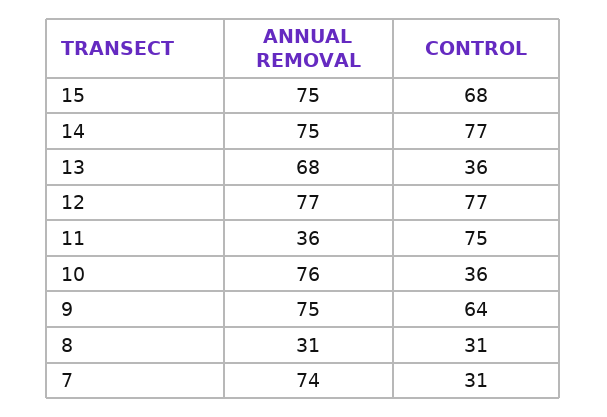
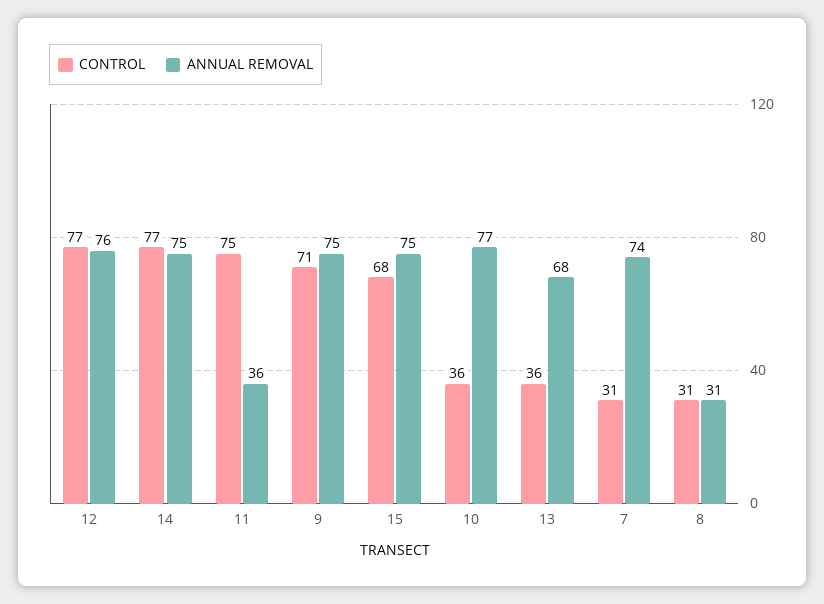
  {
    "ANNUAL REMOVAL": {
      "15": 75,
      "14": 75,
      "13": 68,
-     "12": 77,
+     "12": 76,
      "11": 36,
-     "10": 76,
+     "10": 77,
      "9": 75,
      "8": 31,
      "7": 74
    },
    "CONTROL": {
      "15": 68,
      "14": 77,
      "13": 36,
      "12": 77,
      "11": 75,
      "10": 36,
-     "9": 64,
+     "9": 71,
      "8": 31,
      "7": 31
    }
  }

